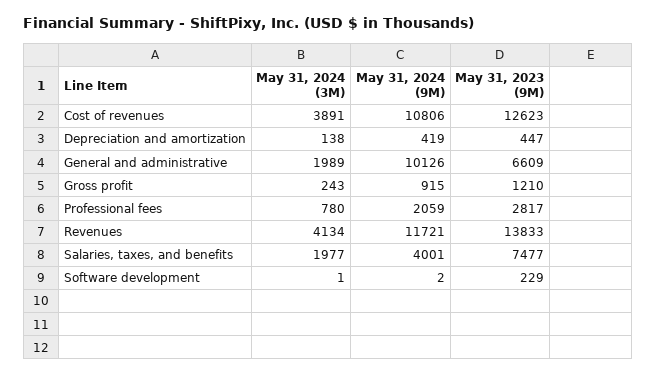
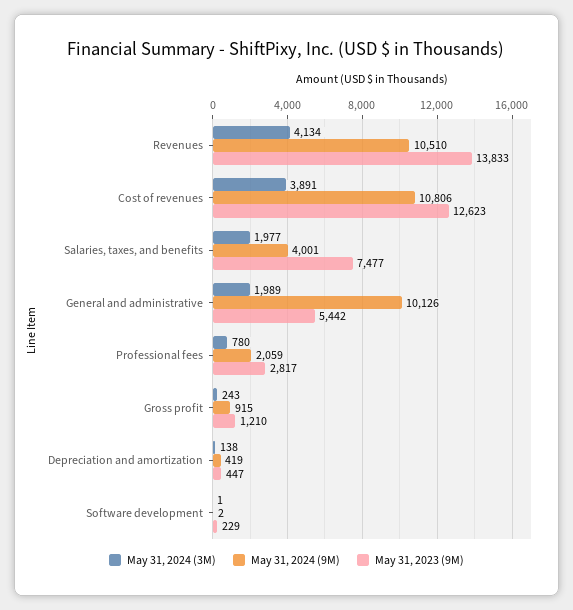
  {
    "May 31, 2024 (3M)": {
      "Cost of revenues": 3891,
      "Depreciation and amortization": 138,
      "General and administrative": 1989,
      "Gross profit": 243,
      "Professional fees": 780,
      "Revenues": 4134,
      "Salaries, taxes, and benefits": 1977,
      "Software development": 1
    },
    "May 31, 2024 (9M)": {
      "Cost of revenues": 10806,
      "Depreciation and amortization": 419,
      "General and administrative": 10126,
      "Gross profit": 915,
      "Professional fees": 2059,
-     "Revenues": 11721,
+     "Revenues": 10510,
      "Salaries, taxes, and benefits": 4001,
      "Software development": 2
    },
    "May 31, 2023 (9M)": {
      "Cost of revenues": 12623,
      "Depreciation and amortization": 447,
-     "General and administrative": 6609,
+     "General and administrative": 5442,
      "Gross profit": 1210,
      "Professional fees": 2817,
      "Revenues": 13833,
      "Salaries, taxes, and benefits": 7477,
      "Software development": 229
    }
  }

